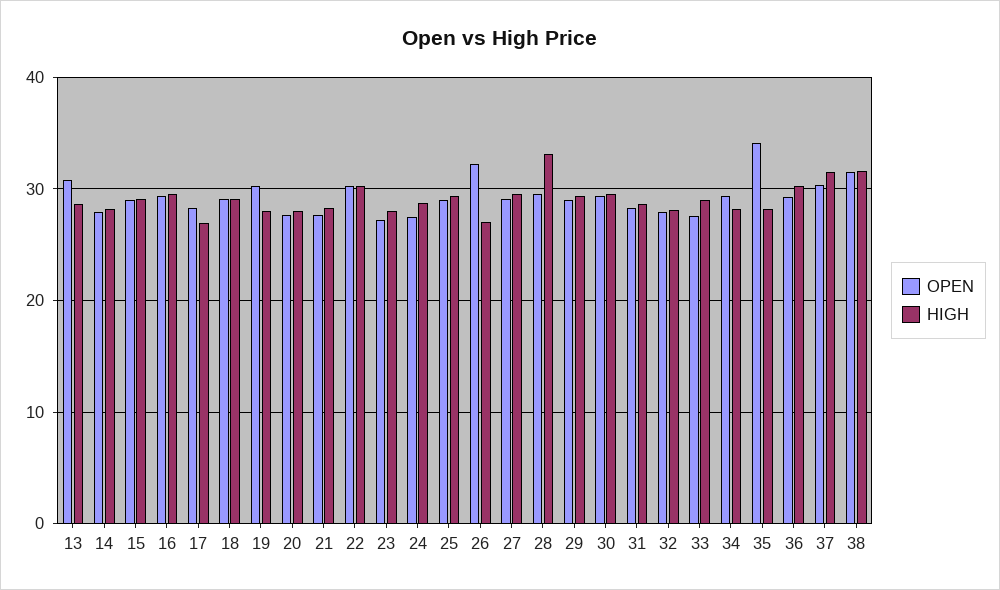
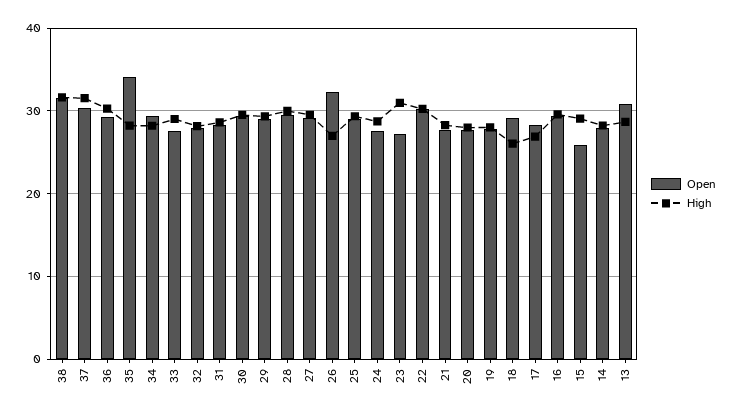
  {
    "OPEN": {
      "13": 31,
      "14": 28,
-     "15": 29,
+     "15": 26,
      "16": 29,
      "17": 28,
      "18": 29,
-     "19": 30,
+     "19": 28,
      "20": 28,
      "21": 28,
      "22": 30,
      "23": 27,
      "24": 28,
      "25": 29,
      "26": 32,
      "27": 29,
      "28": 30,
      "29": 29,
      "30": 29,
      "31": 28,
      "32": 28,
      "33": 28,
      "34": 29,
      "35": 34,
      "36": 29,
      "37": 30,
      "38": 32
    },
    "HIGH": {
      "13": 29,
      "14": 28,
      "15": 29,
      "16": 30,
      "17": 27,
-     "18": 29,
+     "18": 26,
      "19": 28,
      "20": 28,
      "21": 28,
      "22": 30,
-     "23": 28,
+     "23": 31,
      "24": 29,
      "25": 29,
      "26": 27,
      "27": 30,
-     "28": 33,
+     "28": 30,
      "29": 29,
      "30": 30,
      "31": 29,
      "32": 28,
      "33": 29,
      "34": 28,
      "35": 28,
      "36": 30,
      "37": 32,
      "38": 32
    }
  }

